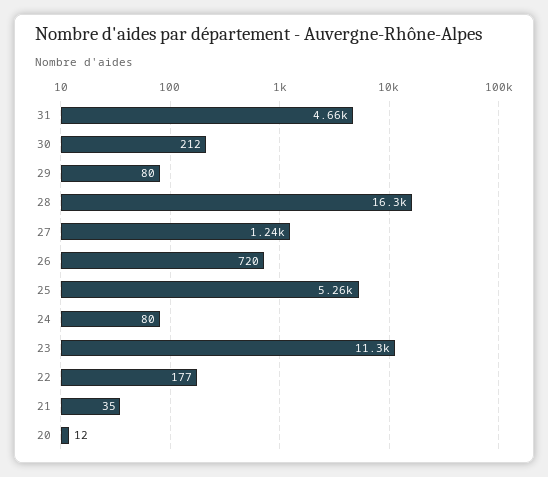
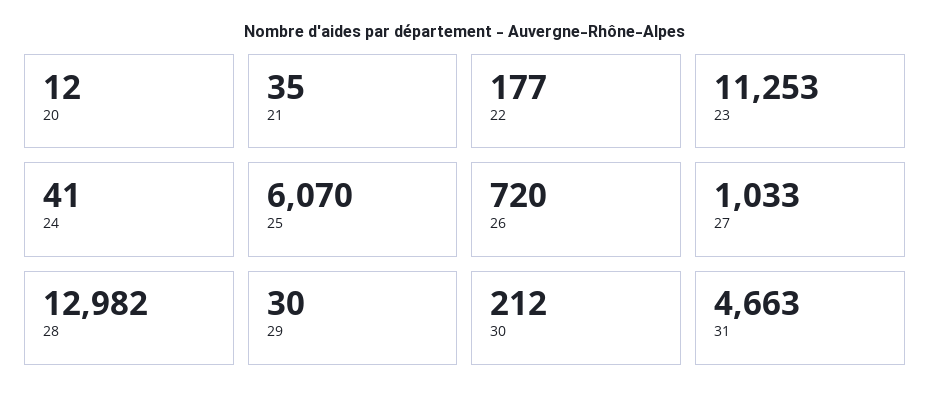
  {
    "31": 4663,
    "30": 212,
-   "29": 80,
+   "29": 30,
-   "28": 16300,
+   "28": 12982,
-   "27": 1240,
+   "27": 1033,
    "26": 720,
-   "25": 5260,
+   "25": 6070,
-   "24": 80,
+   "24": 41,
    "23": 11253,
    "22": 177,
    "21": 35,
    "20": 12
  }

